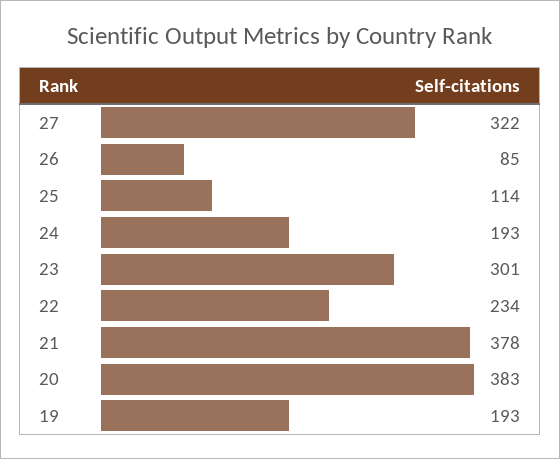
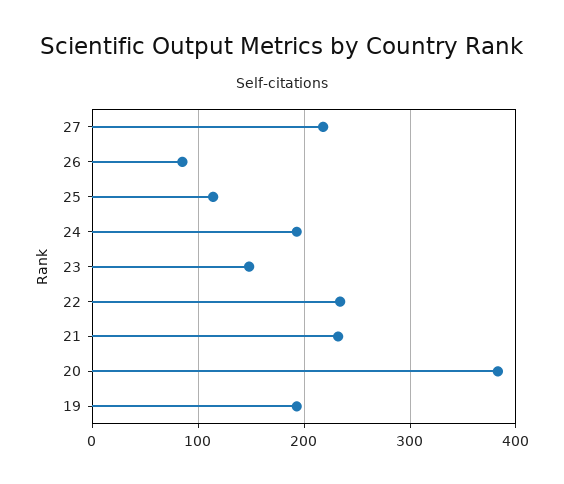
  {
-   "27": 322,
+   "27": 220,
    "26": 85,
    "25": 114,
    "24": 193,
-   "23": 301,
+   "23": 150,
    "22": 234,
-   "21": 378,
+   "21": 230,
    "20": 383,
    "19": 193
  }

